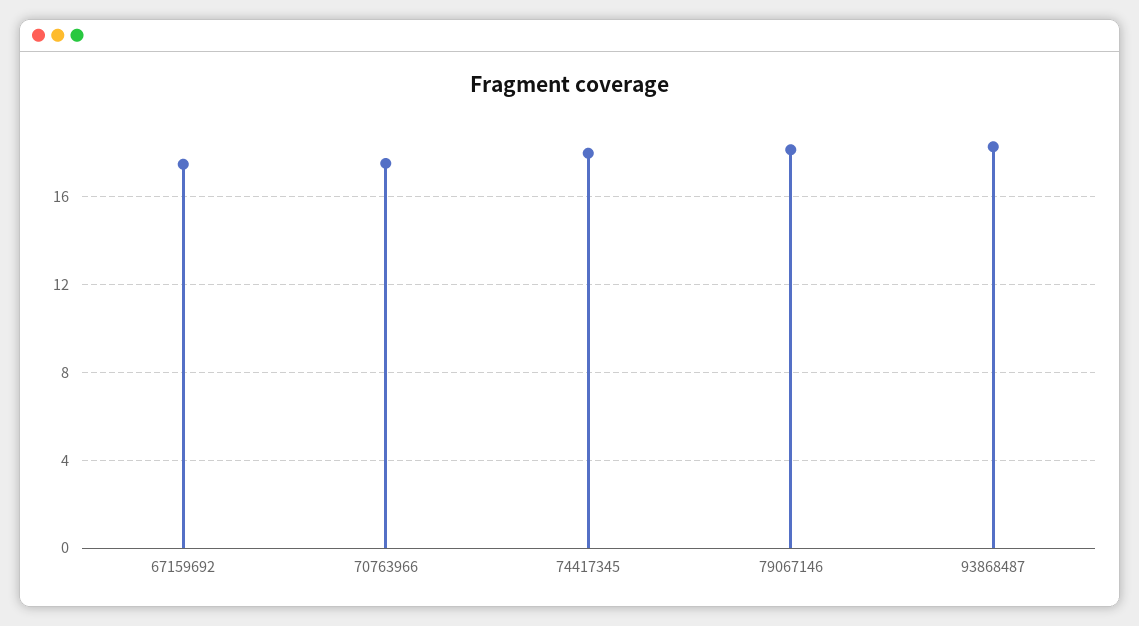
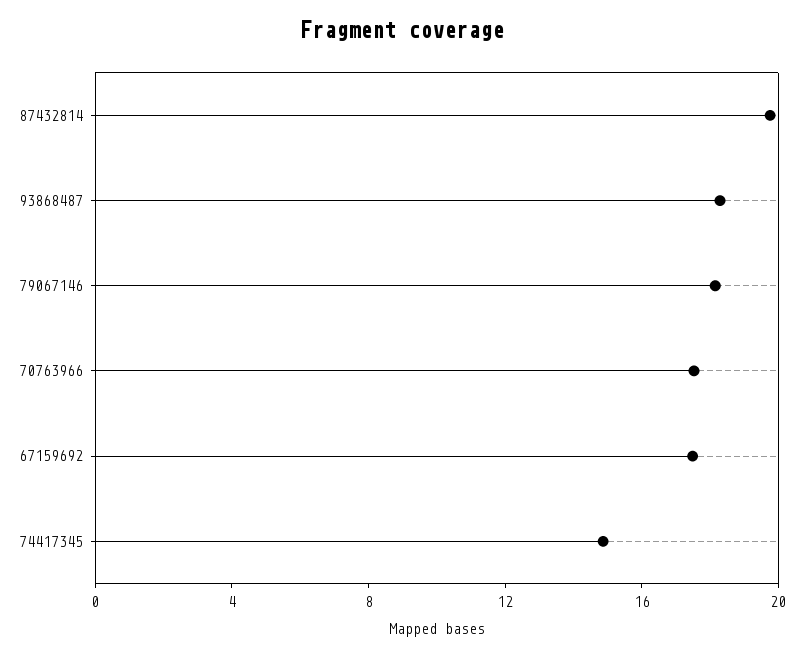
  {
    "67159692": 17.5,
    "70763966": 17.5,
-   "74417345": 18,
+   "74417345": 15,
    "79067146": 18,
-   "93868487": 18.5
+   "93868487": 18.5,
+   "87432814": 20
  }

